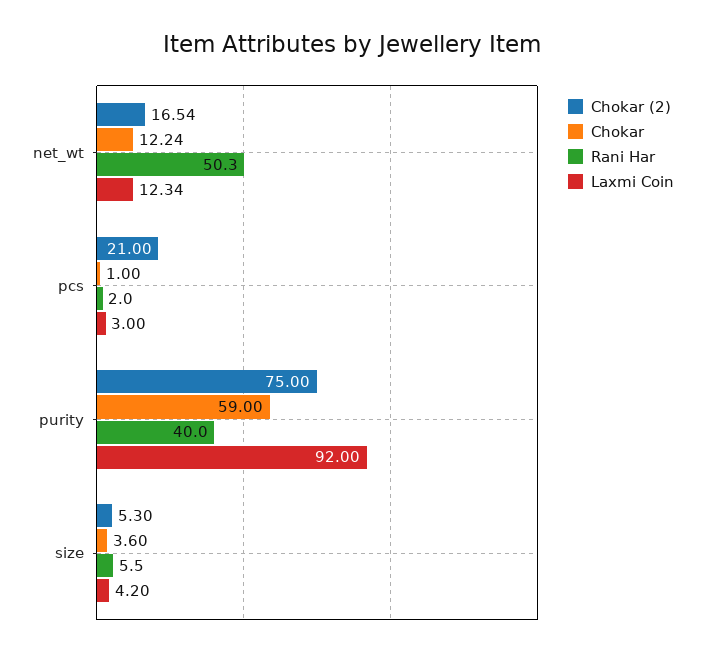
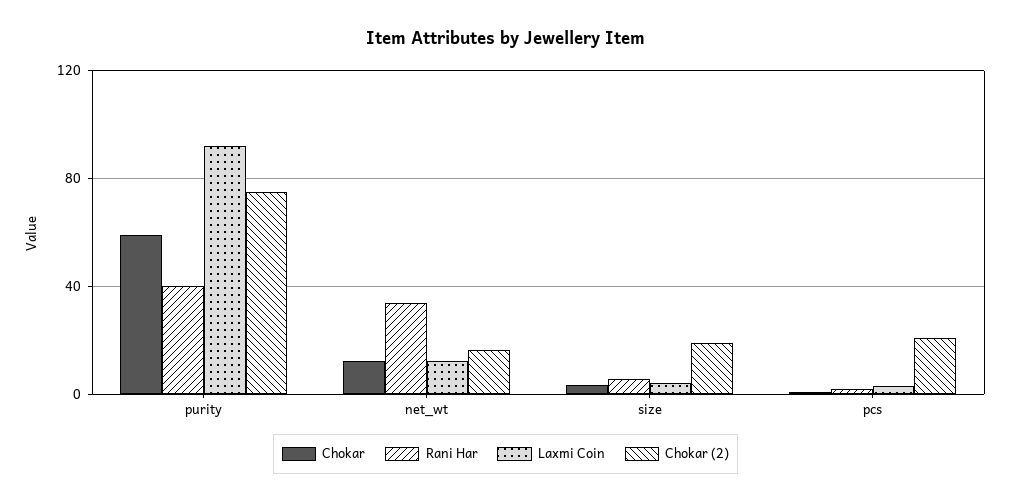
  {
    "Chokar (2)": {
      "net_wt": 16.54,
      "pcs": 21,
      "purity": 75,
-     "size": 5.3
+     "size": 20
    },
    "Chokar": {
      "net_wt": 12.24,
      "pcs": 1,
      "purity": 59,
      "size": 3.6
    },
    "Rani Har": {
-     "net_wt": 50.3,
+     "net_wt": 35,
      "pcs": 2,
      "purity": 40,
      "size": 5.5
    },
    "Laxmi Coin": {
      "net_wt": 12.34,
      "pcs": 3,
      "purity": 92,
      "size": 4.2
    }
  }

